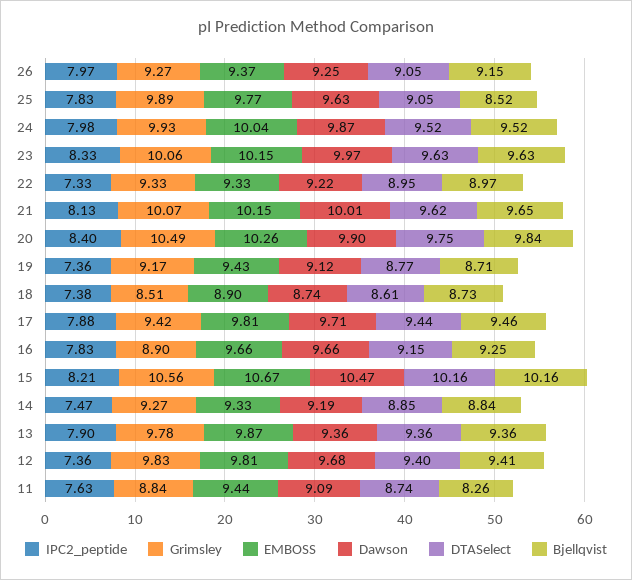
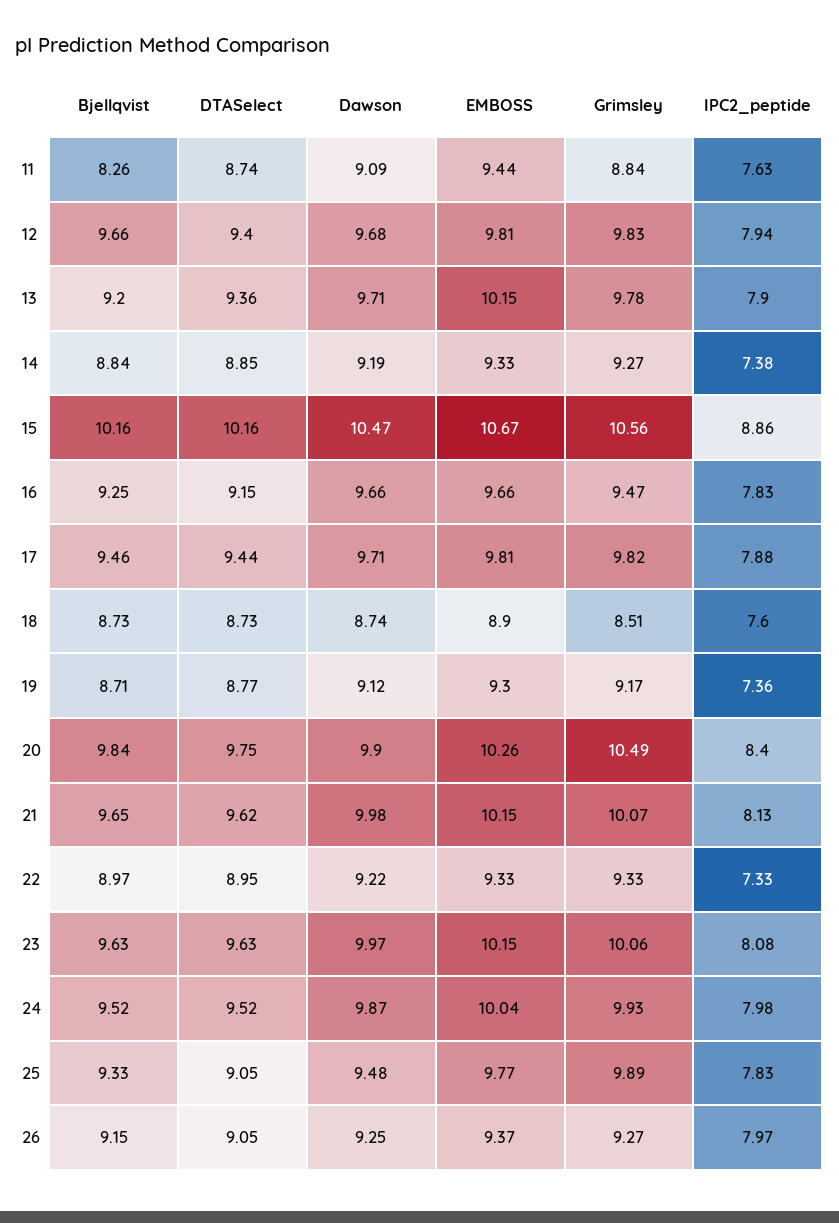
  {
    "IPC2_peptide": {
      "26": 7.97,
      "25": 7.83,
      "24": 7.98,
-     "23": 8.33,
+     "23": 8.08,
      "22": 7.33,
      "21": 8.13,
      "20": 8.4,
      "19": 7.36,
-     "18": 7.38,
+     "18": 7.6,
      "17": 7.88,
      "16": 7.83,
-     "15": 8.21,
+     "15": 8.86,
-     "14": 7.47,
+     "14": 7.38,
      "13": 7.9,
-     "12": 7.36,
+     "12": 7.94,
      "11": 7.63
    },
    "Grimsley": {
      "26": 9.27,
      "25": 9.89,
      "24": 9.93,
      "23": 10.06,
      "22": 9.33,
      "21": 10.07,
      "20": 10.49,
      "19": 9.17,
      "18": 8.51,
-     "17": 9.42,
+     "17": 9.82,
-     "16": 8.9,
+     "16": 9.47,
      "15": 10.56,
      "14": 9.27,
      "13": 9.78,
      "12": 9.83,
      "11": 8.84
    },
    "EMBOSS": {
      "26": 9.37,
      "25": 9.77,
      "24": 10.04,
      "23": 10.15,
      "22": 9.33,
      "21": 10.15,
      "20": 10.26,
-     "19": 9.43,
+     "19": 9.3,
      "18": 8.9,
      "17": 9.81,
      "16": 9.66,
      "15": 10.67,
      "14": 9.33,
-     "13": 9.87,
+     "13": 10.15,
      "12": 9.81,
      "11": 9.44
    },
    "Dawson": {
      "26": 9.25,
-     "25": 9.63,
+     "25": 9.48,
      "24": 9.87,
      "23": 9.97,
      "22": 9.22,
-     "21": 10.01,
+     "21": 9.98,
      "20": 9.9,
      "19": 9.12,
      "18": 8.74,
      "17": 9.71,
      "16": 9.66,
      "15": 10.47,
      "14": 9.19,
-     "13": 9.36,
+     "13": 9.71,
      "12": 9.68,
      "11": 9.09
    },
    "DTASelect": {
      "26": 9.05,
      "25": 9.05,
      "24": 9.52,
      "23": 9.63,
      "22": 8.95,
      "21": 9.62,
      "20": 9.75,
      "19": 8.77,
-     "18": 8.61,
+     "18": 8.73,
      "17": 9.44,
      "16": 9.15,
      "15": 10.16,
      "14": 8.85,
      "13": 9.36,
      "12": 9.4,
      "11": 8.74
    },
    "Bjellqvist": {
      "26": 9.15,
-     "25": 8.52,
+     "25": 9.33,
      "24": 9.52,
      "23": 9.63,
      "22": 8.97,
      "21": 9.65,
      "20": 9.84,
      "19": 8.71,
      "18": 8.73,
      "17": 9.46,
      "16": 9.25,
      "15": 10.16,
      "14": 8.84,
-     "13": 9.36,
+     "13": 9.2,
-     "12": 9.41,
+     "12": 9.66,
      "11": 8.26
    }
  }

